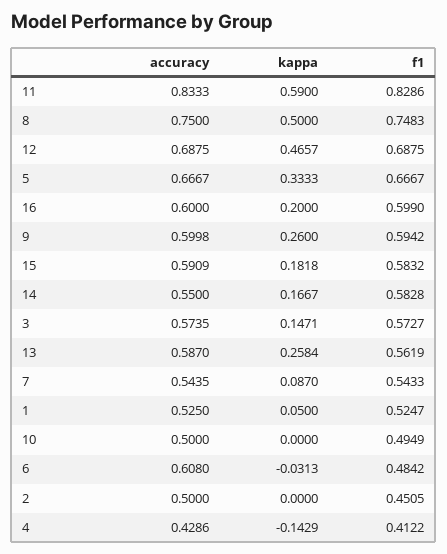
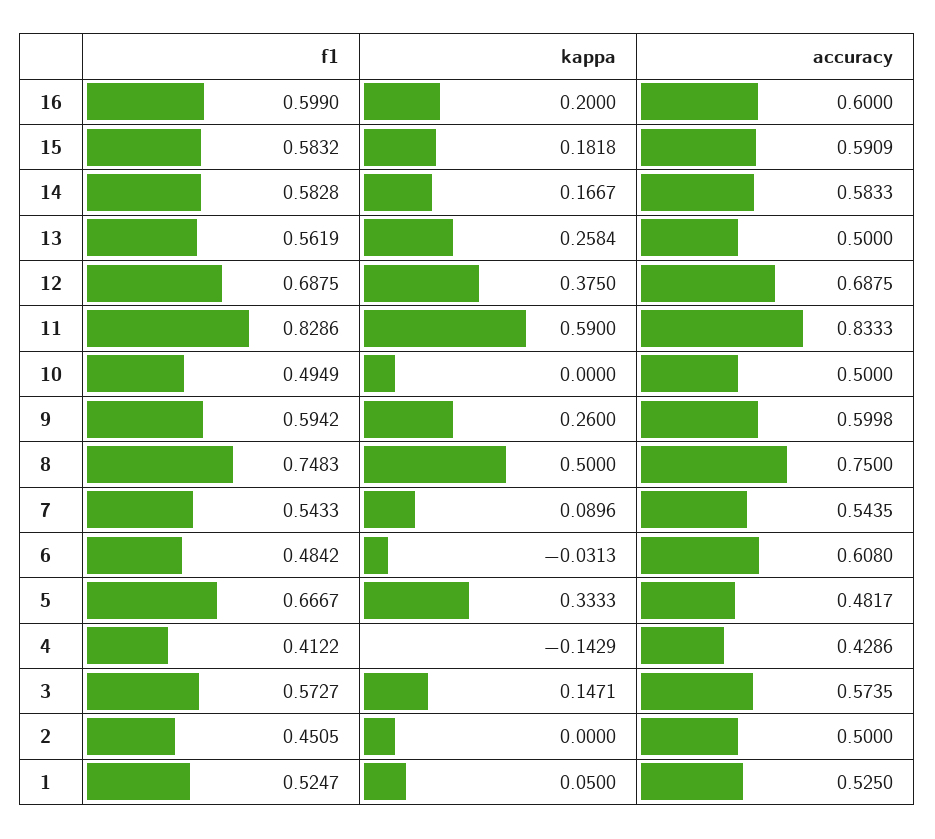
  {
    "accuracy": {
      "11": 0.8333,
      "8": 0.75,
      "12": 0.6875,
-     "5": 0.6667,
+     "5": 0.4817,
      "16": 0.6,
      "9": 0.5998,
      "15": 0.5909,
-     "14": 0.55,
+     "14": 0.5833,
      "3": 0.5735,
-     "13": 0.587,
+     "13": 0.5,
      "7": 0.5435,
      "1": 0.525,
      "10": 0.5,
      "6": 0.608,
      "2": 0.5,
      "4": 0.4286
    },
    "kappa": {
      "11": 0.59,
      "8": 0.5,
-     "12": 0.4657,
+     "12": 0.375,
      "5": 0.3333,
      "16": 0.2,
      "9": 0.26,
      "15": 0.1818,
      "14": 0.1667,
      "3": 0.1471,
      "13": 0.2584,
-     "7": 0.087,
+     "7": 0.0896,
      "1": 0.05,
      "10": 0,
      "6": -0.0313,
      "2": 0,
      "4": -0.1429
    },
    "f1": {
      "11": 0.8286,
      "8": 0.7483,
      "12": 0.6875,
      "5": 0.6667,
      "16": 0.599,
      "9": 0.5942,
      "15": 0.5832,
      "14": 0.5828,
      "3": 0.5727,
      "13": 0.5619,
      "7": 0.5433,
      "1": 0.5247,
      "10": 0.4949,
      "6": 0.4842,
      "2": 0.4505,
      "4": 0.4122
    }
  }

